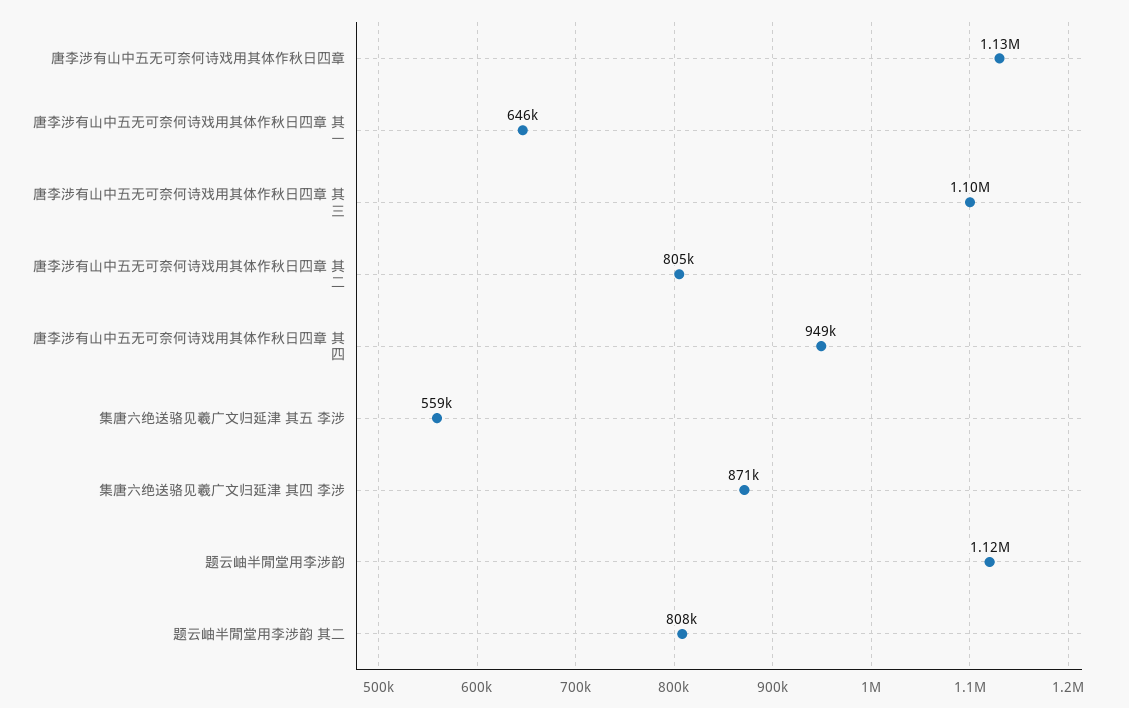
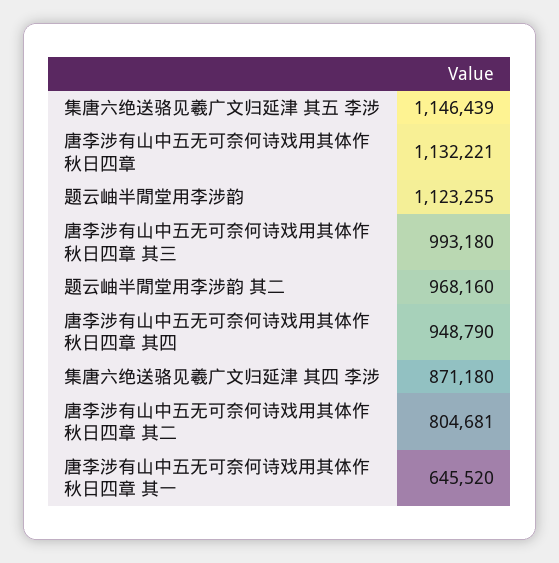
  {
    "唐李涉有山中五无可奈何诗戏用其体作秋日四章": 1132221,
    "唐李涉有山中五无可奈何诗戏用其体作秋日四章 其一": 645520,
-   "唐李涉有山中五无可奈何诗戏用其体作秋日四章 其三": 1100000,
+   "唐李涉有山中五无可奈何诗戏用其体作秋日四章 其三": 993180,
    "唐李涉有山中五无可奈何诗戏用其体作秋日四章 其二": 804681,
    "唐李涉有山中五无可奈何诗戏用其体作秋日四章 其四": 948790,
-   "集唐六绝送骆见羲广文归延津 其五 李涉": 559000,
+   "集唐六绝送骆见羲广文归延津 其五 李涉": 1146439,
    "集唐六绝送骆见羲广文归延津 其四 李涉": 871180,
    "题云岫半閒堂用李涉韵": 1123255,
-   "题云岫半閒堂用李涉韵 其二": 808000
+   "题云岫半閒堂用李涉韵 其二": 968160
  }

